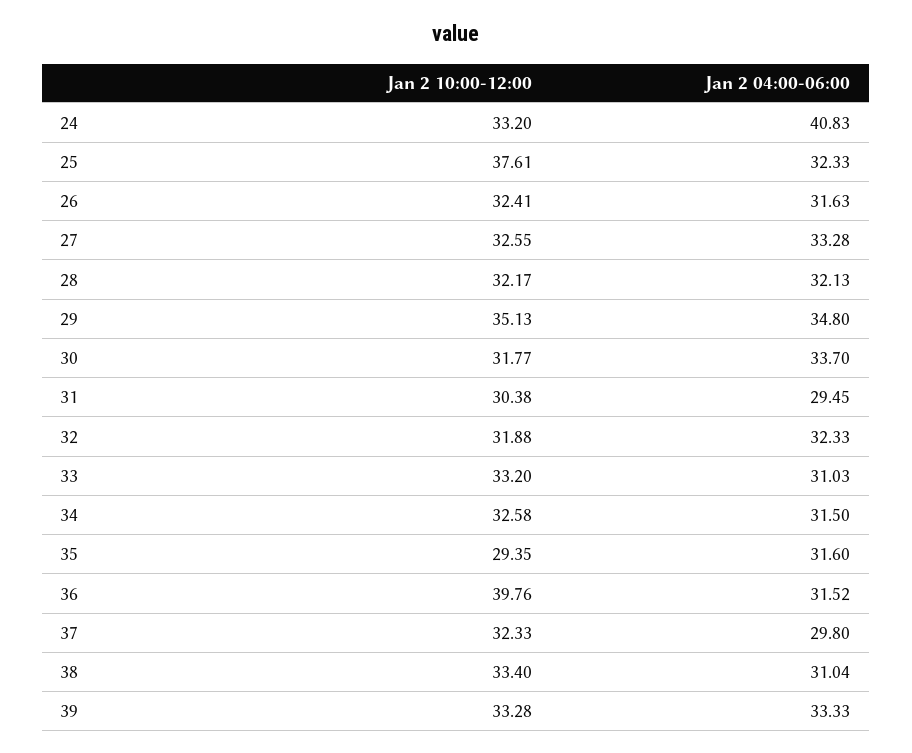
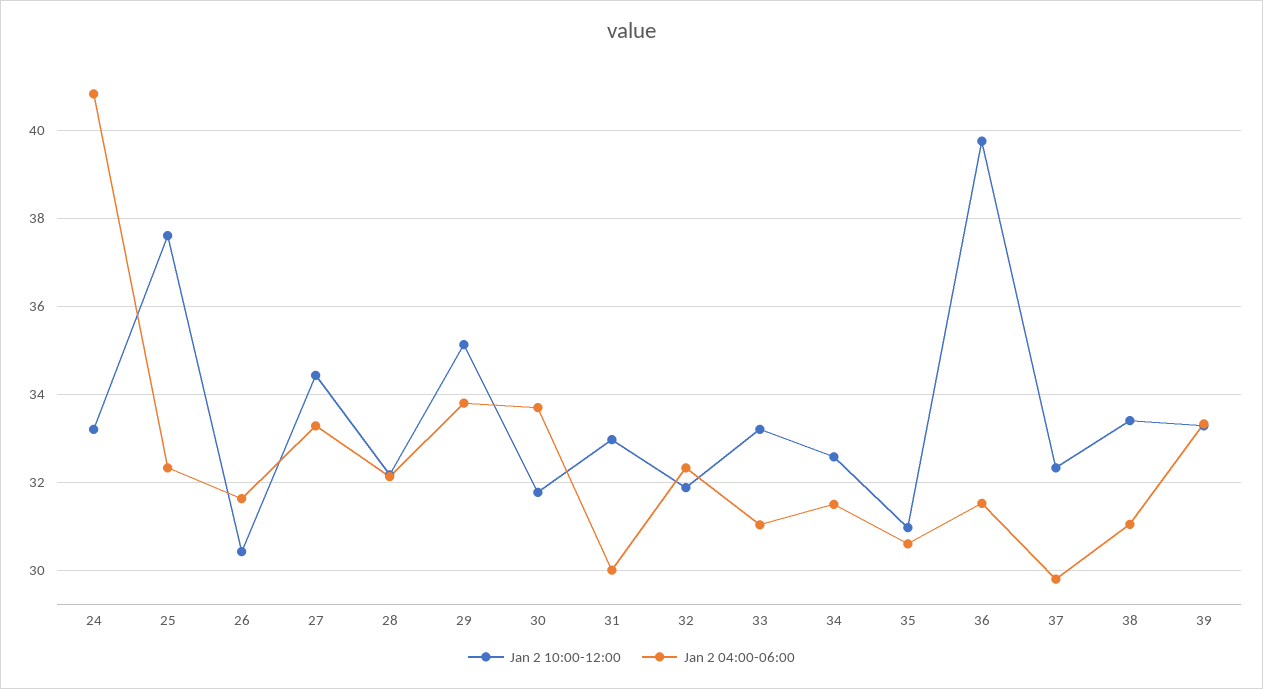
  {
    "Jan 2 10:00-12:00": {
      "24": 33.2,
      "25": 37.61,
-     "26": 32.41,
+     "26": 30.4,
-     "27": 32.55,
+     "27": 34.4,
      "28": 32.17,
      "29": 35.13,
      "30": 31.77,
-     "31": 30.38,
+     "31": 33,
      "32": 31.88,
      "33": 33.2,
      "34": 32.58,
-     "35": 29.35,
+     "35": 31,
      "36": 39.76,
      "37": 32.33,
      "38": 33.4,
      "39": 33.28
    },
    "Jan 2 04:00-06:00": {
      "24": 40.83,
      "25": 32.33,
      "26": 31.63,
      "27": 33.28,
      "28": 32.13,
-     "29": 34.8,
+     "29": 33.8,
      "30": 33.7,
-     "31": 29.45,
+     "31": 30,
      "32": 32.33,
      "33": 31.03,
      "34": 31.5,
-     "35": 31.6,
+     "35": 30.6,
      "36": 31.52,
      "37": 29.8,
      "38": 31.04,
      "39": 33.33
    }
  }

